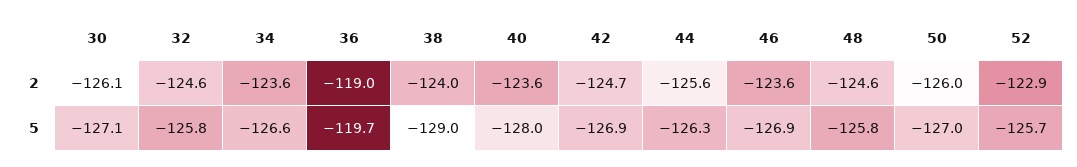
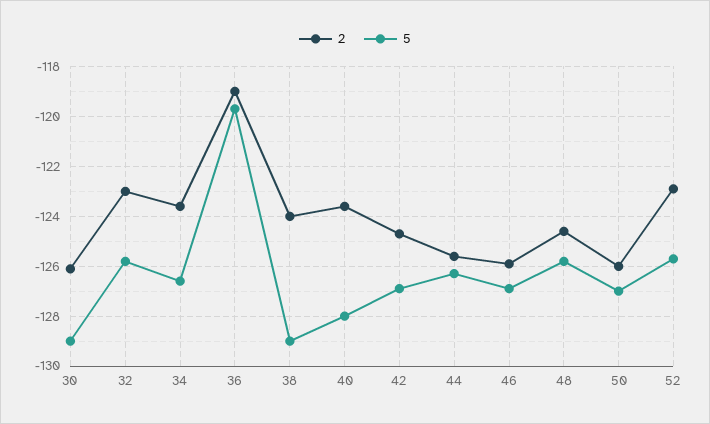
  {
    "2": {
      "30": -126.1,
-     "32": -124.6,
+     "32": -123,
      "34": -123.6,
      "36": -119,
      "38": -124,
      "40": -123.6,
      "42": -124.7,
      "44": -125.6,
-     "46": -123.6,
+     "46": -126,
      "48": -124.6,
      "50": -126,
      "52": -122.9
    },
    "5": {
-     "30": -127.1,
+     "30": -129,
      "32": -125.8,
      "34": -126.6,
      "36": -119.7,
      "38": -129,
      "40": -128,
      "42": -126.9,
      "44": -126.3,
      "46": -126.9,
      "48": -125.8,
      "50": -127,
      "52": -125.7
    }
  }

